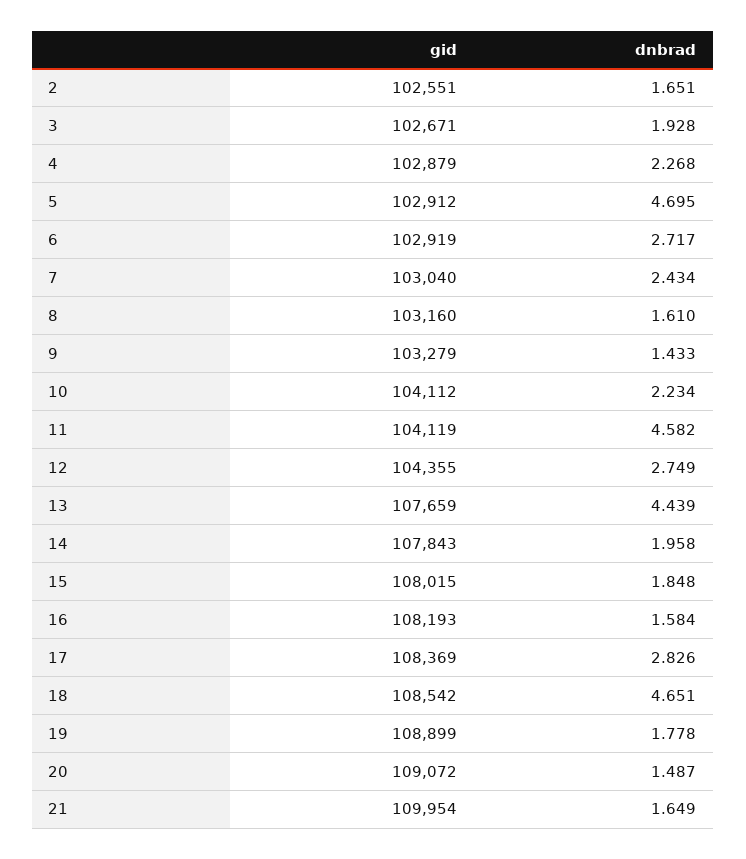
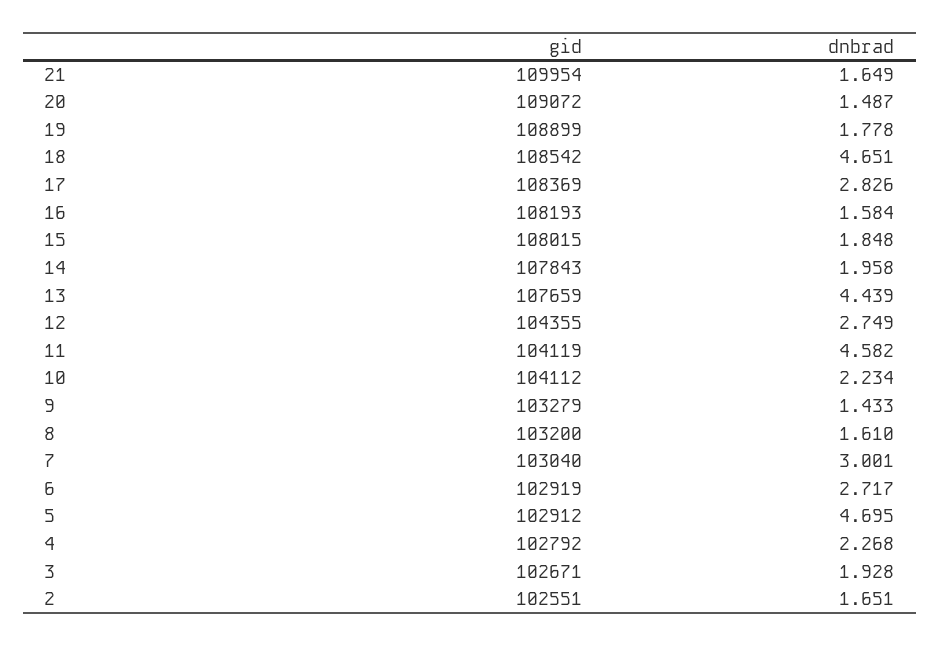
  {
    "gid": {
      "2": 102551,
      "3": 102671,
-     "4": 102879,
+     "4": 102792,
      "5": 102912,
      "6": 102919,
      "7": 103040,
-     "8": 103160,
+     "8": 103200,
      "9": 103279,
      "10": 104112,
      "11": 104119,
      "12": 104355,
      "13": 107659,
      "14": 107843,
      "15": 108015,
      "16": 108193,
      "17": 108369,
      "18": 108542,
      "19": 108899,
      "20": 109072,
      "21": 109954
    },
    "dnbrad": {
      "2": 1.651,
      "3": 1.928,
      "4": 2.268,
      "5": 4.695,
      "6": 2.717,
-     "7": 2.434,
+     "7": 3.001,
      "8": 1.61,
      "9": 1.433,
      "10": 2.234,
      "11": 4.582,
      "12": 2.749,
      "13": 4.439,
      "14": 1.958,
      "15": 1.848,
      "16": 1.584,
      "17": 2.826,
      "18": 4.651,
      "19": 1.778,
      "20": 1.487,
      "21": 1.649
    }
  }

